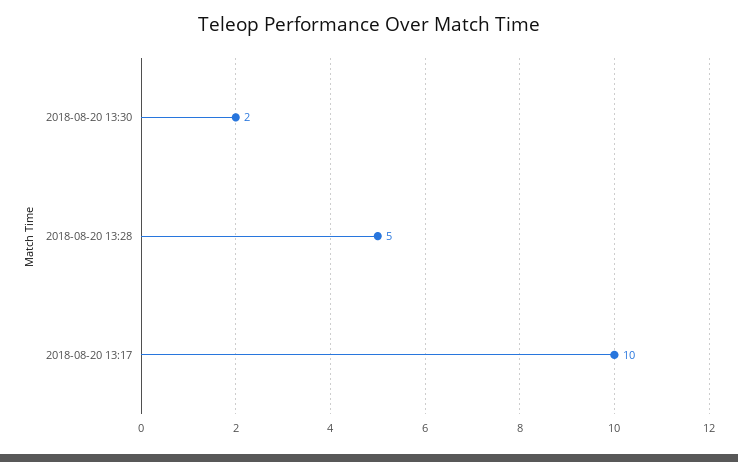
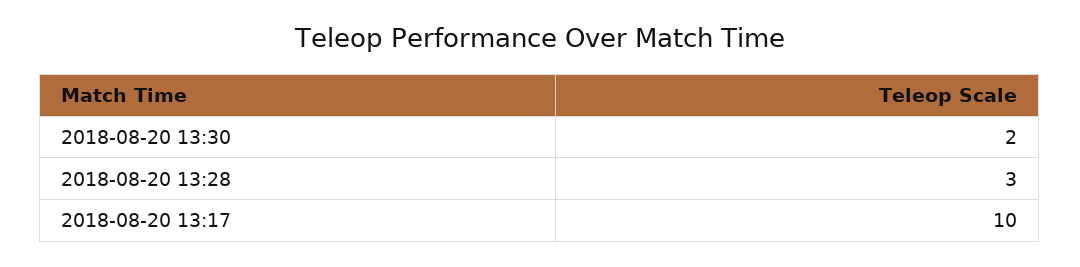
  {
    "2018-08-20 13:30": 2,
-   "2018-08-20 13:28": 5,
+   "2018-08-20 13:28": 3,
    "2018-08-20 13:17": 10
  }

